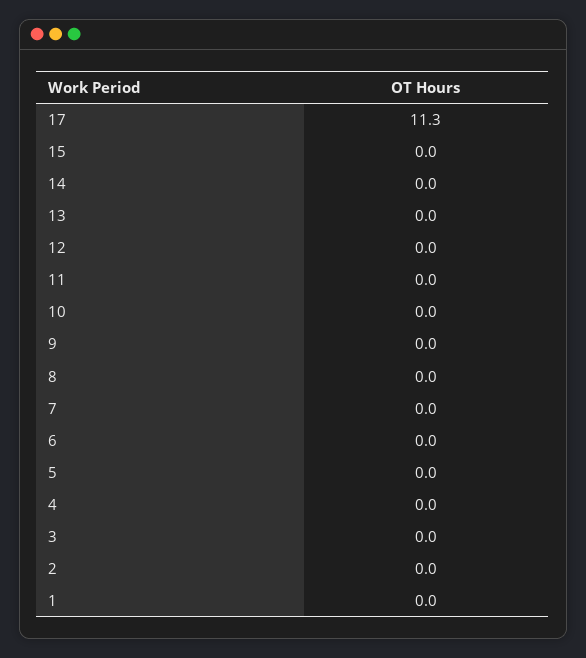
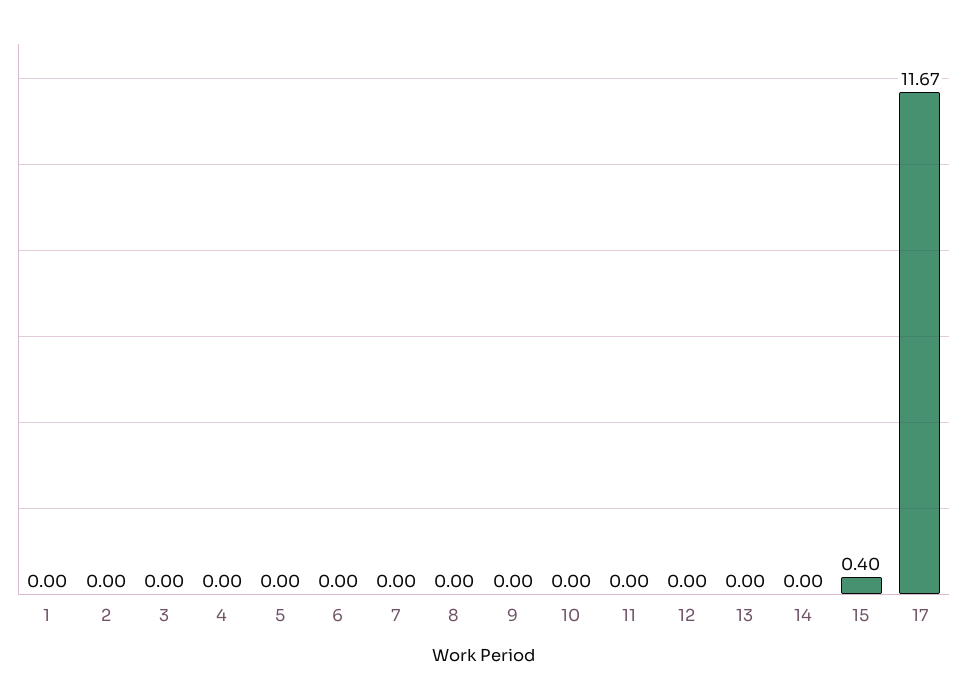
  {
-   "17": 11.3,
+   "17": 11.67,
-   "15": 0,
+   "15": 0.4,
    "14": 0,
    "13": 0,
    "12": 0,
    "11": 0,
    "10": 0,
    "9": 0,
    "8": 0,
    "7": 0,
    "6": 0,
    "5": 0,
    "4": 0,
    "3": 0,
    "2": 0,
    "1": 0
  }

